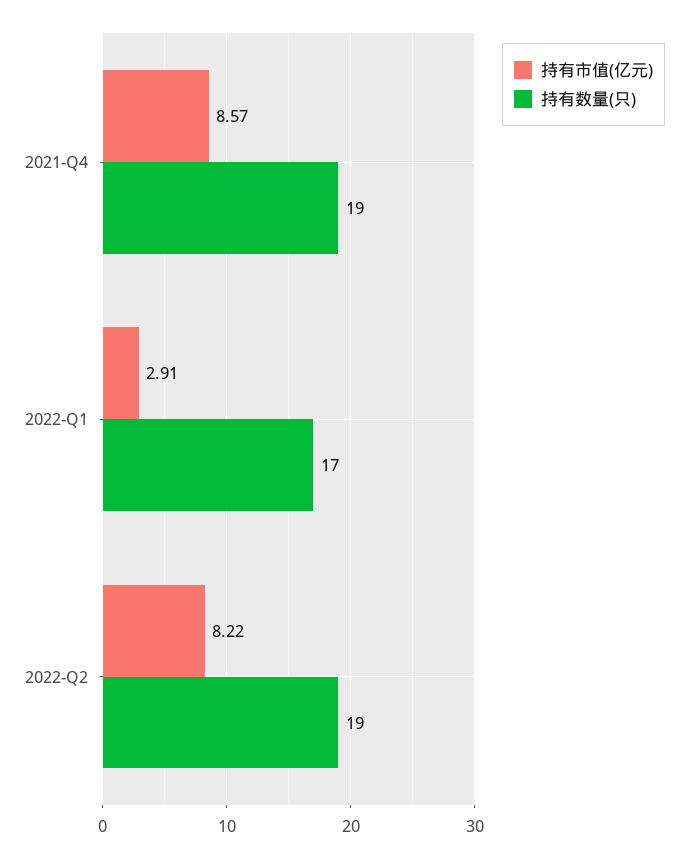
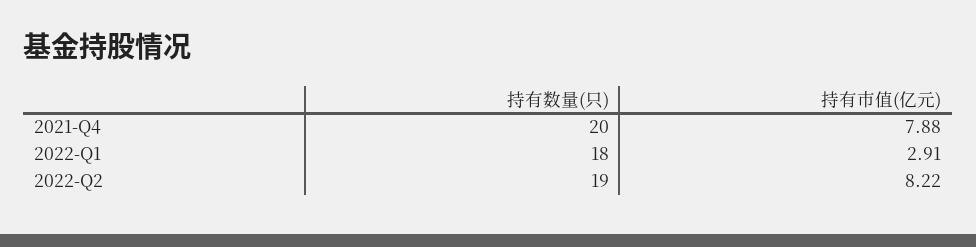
  {
    "持有市值(亿元)": {
-     "2021-Q4": 8.57,
+     "2021-Q4": 7.88,
      "2022-Q1": 2.91,
      "2022-Q2": 8.22
    },
    "持有数量(只)": {
-     "2021-Q4": 19,
+     "2021-Q4": 20,
-     "2022-Q1": 17,
+     "2022-Q1": 18,
      "2022-Q2": 19
    }
  }

